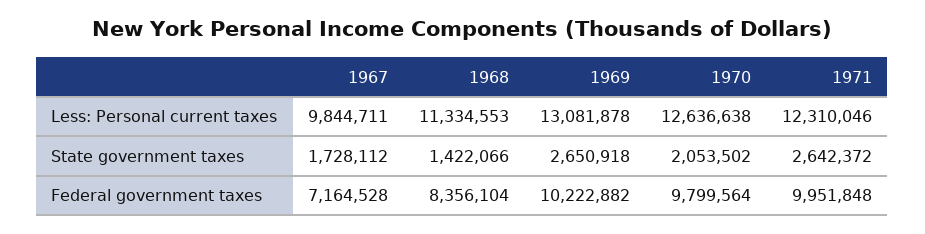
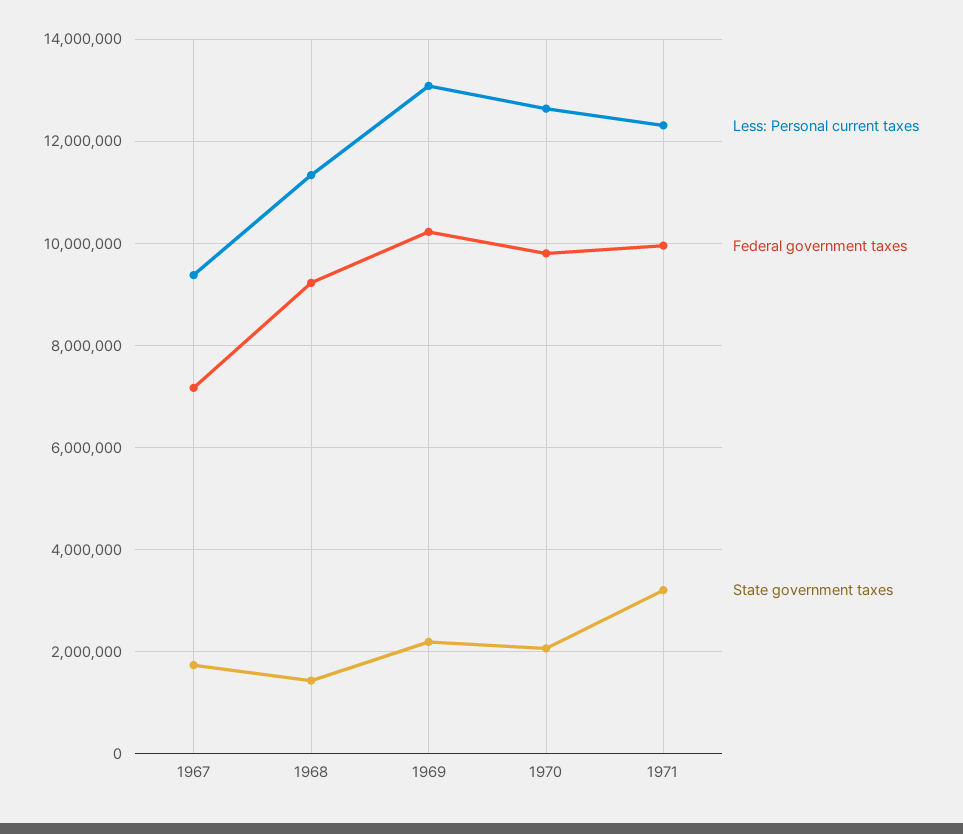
  {
    "Less: Personal current taxes": {
-     "1967": 9844711,
+     "1967": 9400000,
      "1968": 11334553,
      "1969": 13081878,
      "1970": 12636638,
      "1971": 12310046
    },
    "State government taxes": {
      "1967": 1728112,
      "1968": 1422066,
-     "1969": 2650918,
+     "1969": 2200000,
      "1970": 2053502,
-     "1971": 2642372
+     "1971": 3200000
    },
    "Federal government taxes": {
      "1967": 7164528,
-     "1968": 8356104,
+     "1968": 9200000,
      "1969": 10222882,
      "1970": 9799564,
      "1971": 9951848
    }
  }

